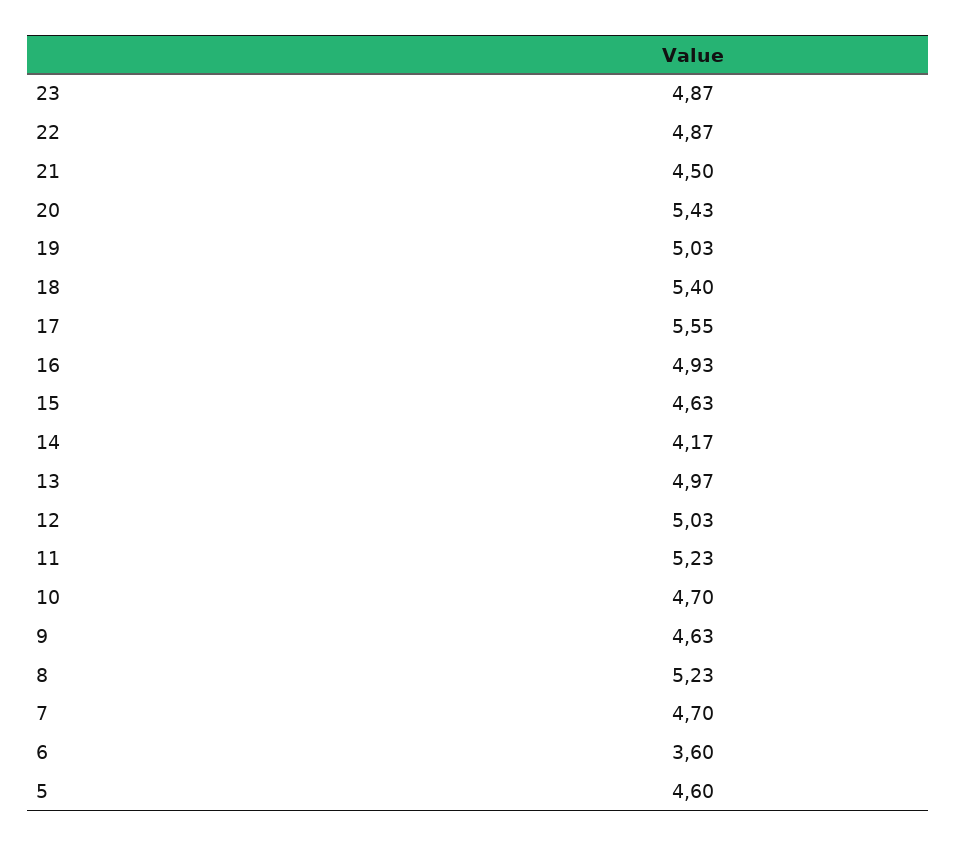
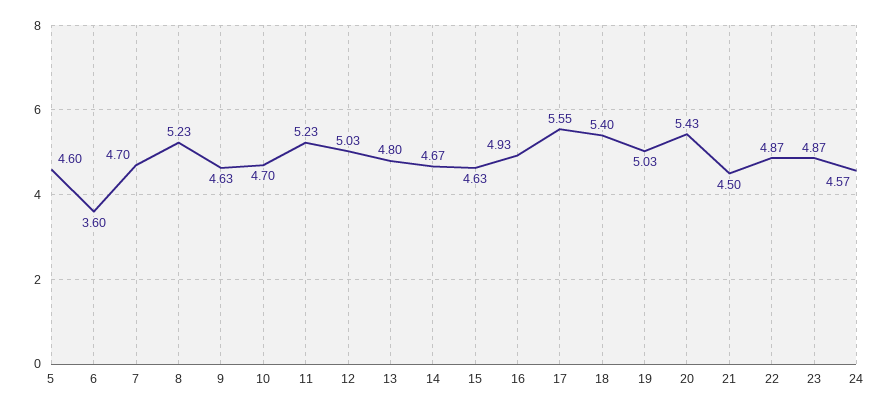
  {
    "23": 4.87,
    "22": 4.87,
    "21": 4.5,
    "20": 5.43,
    "19": 5.03,
    "18": 5.4,
    "17": 5.55,
    "16": 4.93,
    "15": 4.63,
-   "14": 4.17,
+   "14": 4.67,
-   "13": 4.97,
+   "13": 4.8,
    "12": 5.03,
    "11": 5.23,
    "10": 4.7,
    "9": 4.63,
    "8": 5.23,
    "7": 4.7,
    "6": 3.6,
-   "5": 4.6
+   "5": 4.6,
+   "24": 4.57
  }

